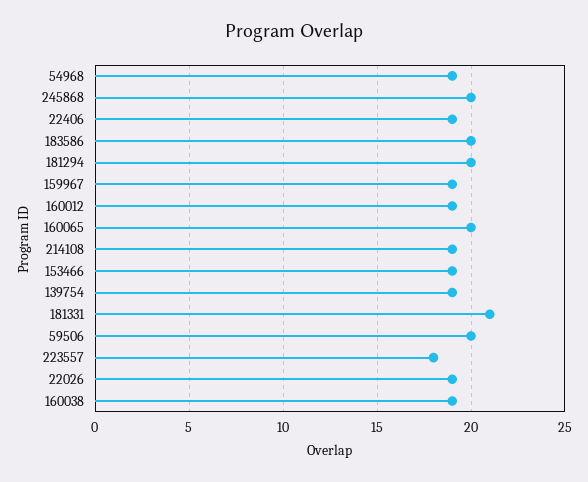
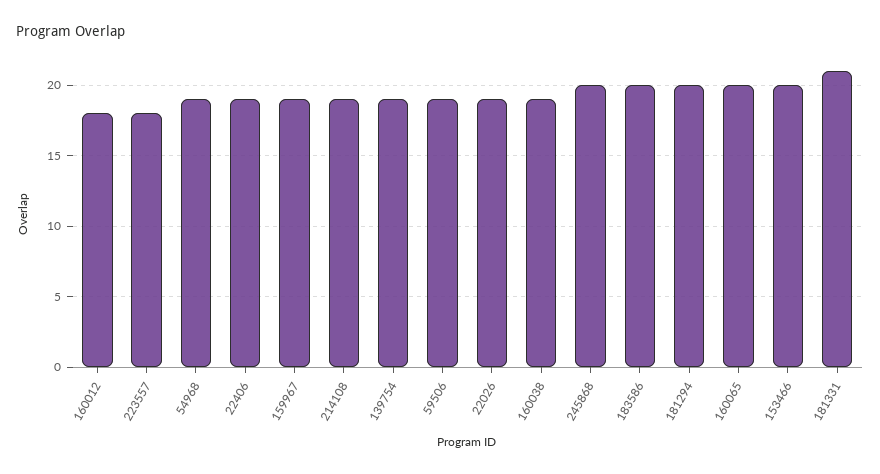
  {
    "54968": 19,
    "245868": 20,
    "22406": 19,
    "183586": 20,
    "181294": 20,
    "159967": 19,
-   "160012": 19,
+   "160012": 18,
    "160065": 20,
    "214108": 19,
-   "153466": 19,
+   "153466": 20,
    "139754": 19,
    "181331": 21,
-   "59506": 20,
+   "59506": 19,
    "223557": 18,
    "22026": 19,
    "160038": 19
  }

